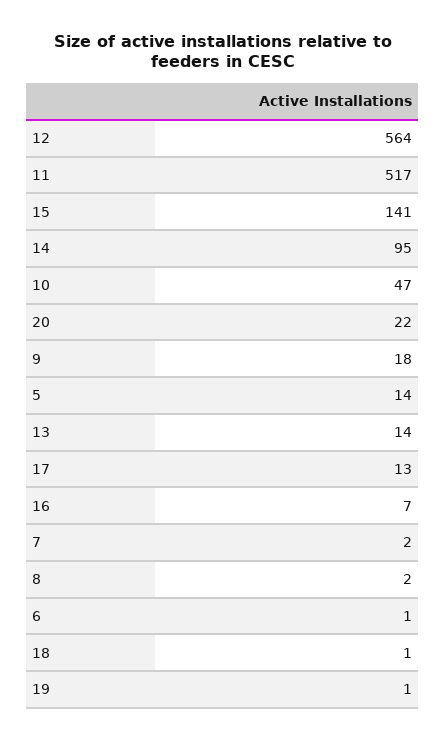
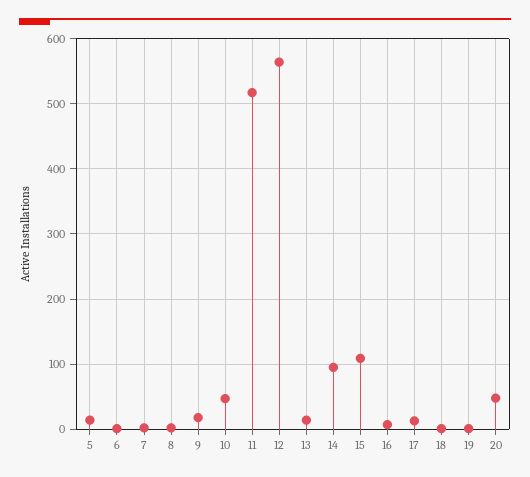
  {
    "12": 564,
    "11": 517,
-   "15": 141,
+   "15": 110,
    "14": 95,
    "10": 47,
-   "20": 22,
+   "20": 50,
    "9": 18,
    "5": 14,
    "13": 14,
    "17": 13,
    "16": 7,
    "7": 2,
    "8": 2,
    "6": 1,
    "18": 1,
    "19": 1
  }

